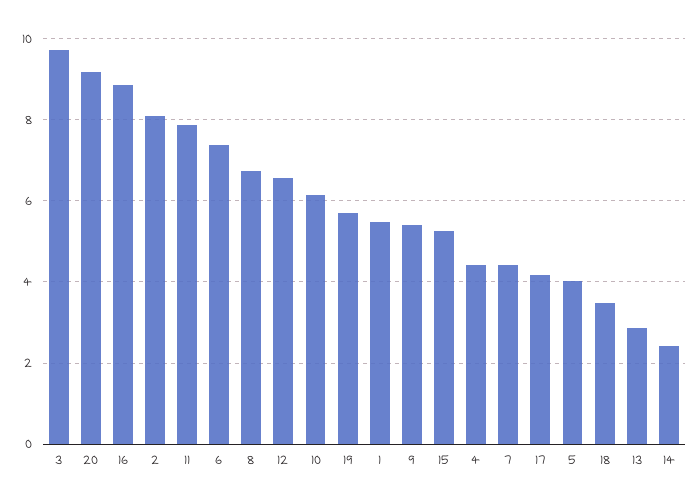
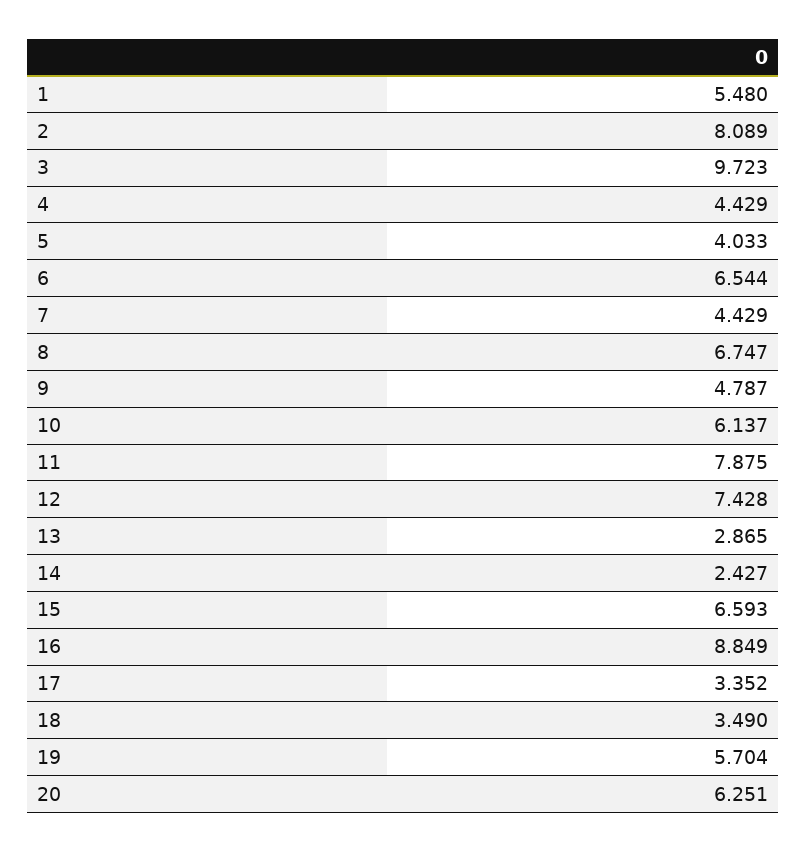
  {
    "3": 9.723,
-   "20": 9.2,
+   "20": 6.251,
    "16": 8.849,
    "2": 8.089,
    "11": 7.875,
-   "6": 7.4,
+   "6": 6.544,
    "8": 6.747,
-   "12": 6.6,
+   "12": 7.428,
    "10": 6.137,
    "19": 5.704,
    "1": 5.48,
-   "9": 5.4,
+   "9": 4.787,
-   "15": 5.2,
+   "15": 6.593,
    "4": 4.429,
    "7": 4.429,
-   "17": 4.2,
+   "17": 3.352,
    "5": 4.033,
    "18": 3.49,
    "13": 2.865,
    "14": 2.427
  }

